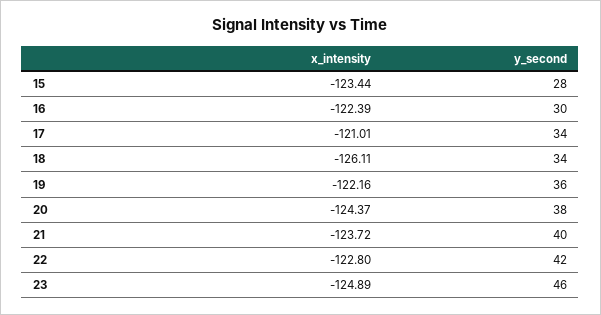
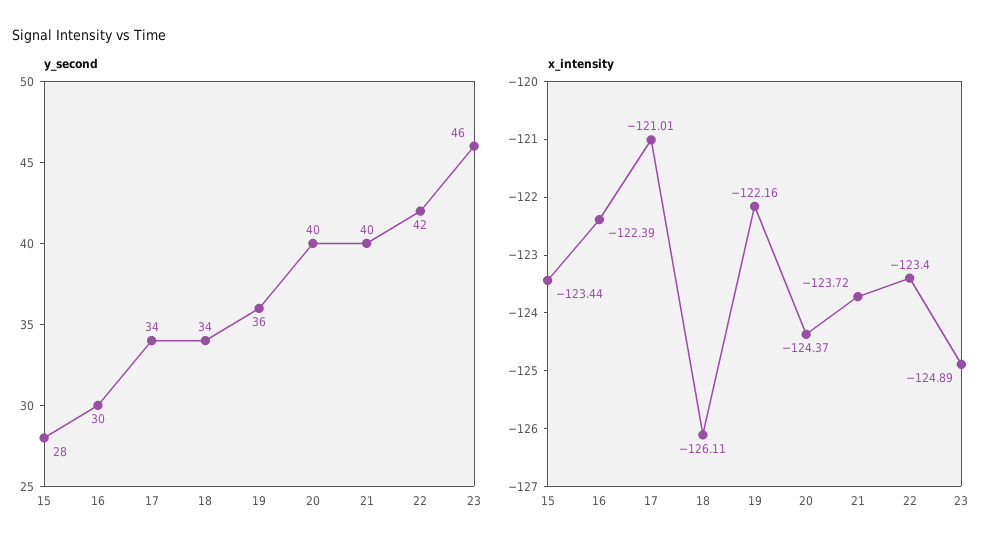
  {
    "x_intensity": {
      "15": -123.44,
      "16": -122.39,
      "17": -121.01,
      "18": -126.11,
      "19": -122.16,
      "20": -124.37,
      "21": -123.72,
-     "22": -122.8,
+     "22": -123.4,
      "23": -124.89
    },
    "y_second": {
      "15": 28,
      "16": 30,
      "17": 34,
      "18": 34,
      "19": 36,
-     "20": 38,
+     "20": 40,
      "21": 40,
      "22": 42,
      "23": 46
    }
  }

